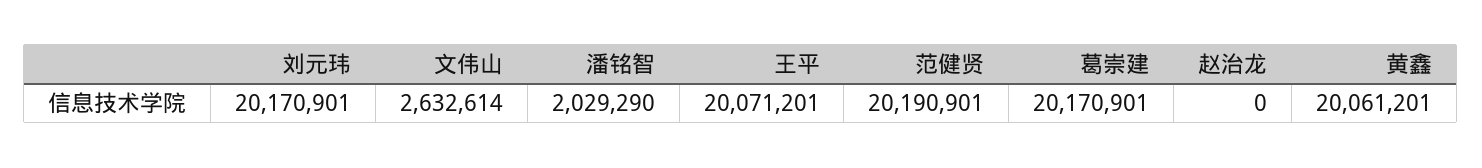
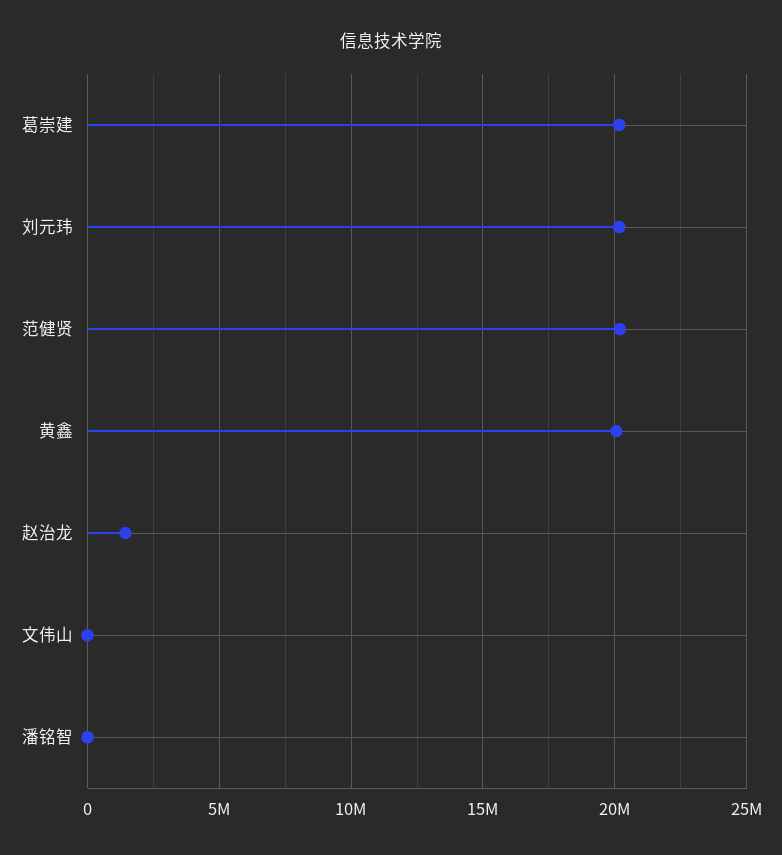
  {
    "刘元玮": 20170901,
-   "文伟山": 2632614,
+   "文伟山": 0,
-   "潘铭智": 2029290,
+   "潘铭智": 0,
-   "王平": 20071201,
    "范健贤": 20190901,
    "葛崇建": 20170901,
-   "赵治龙": 0,
+   "赵治龙": 1500000,
    "黄鑫": 20061201
  }

